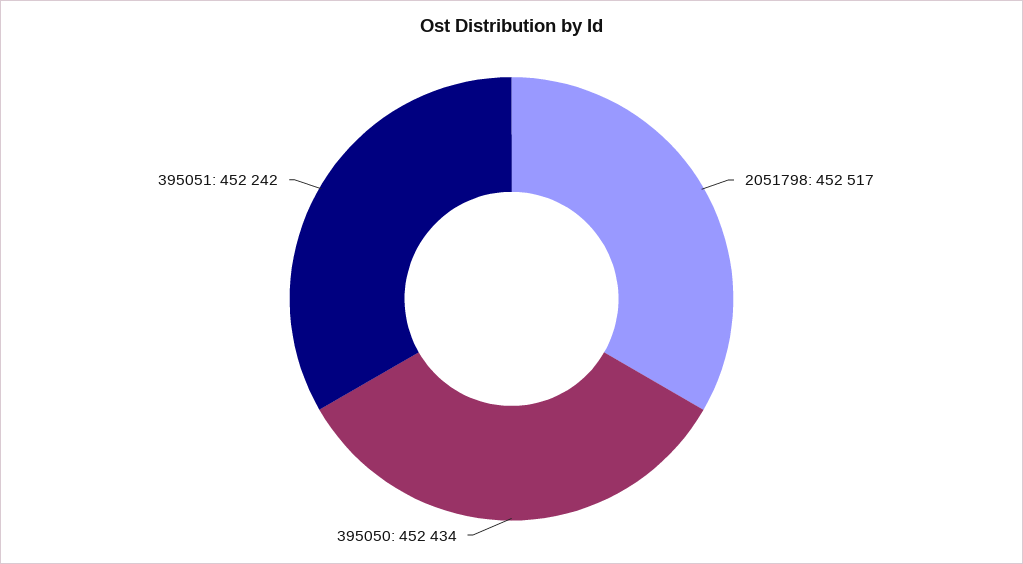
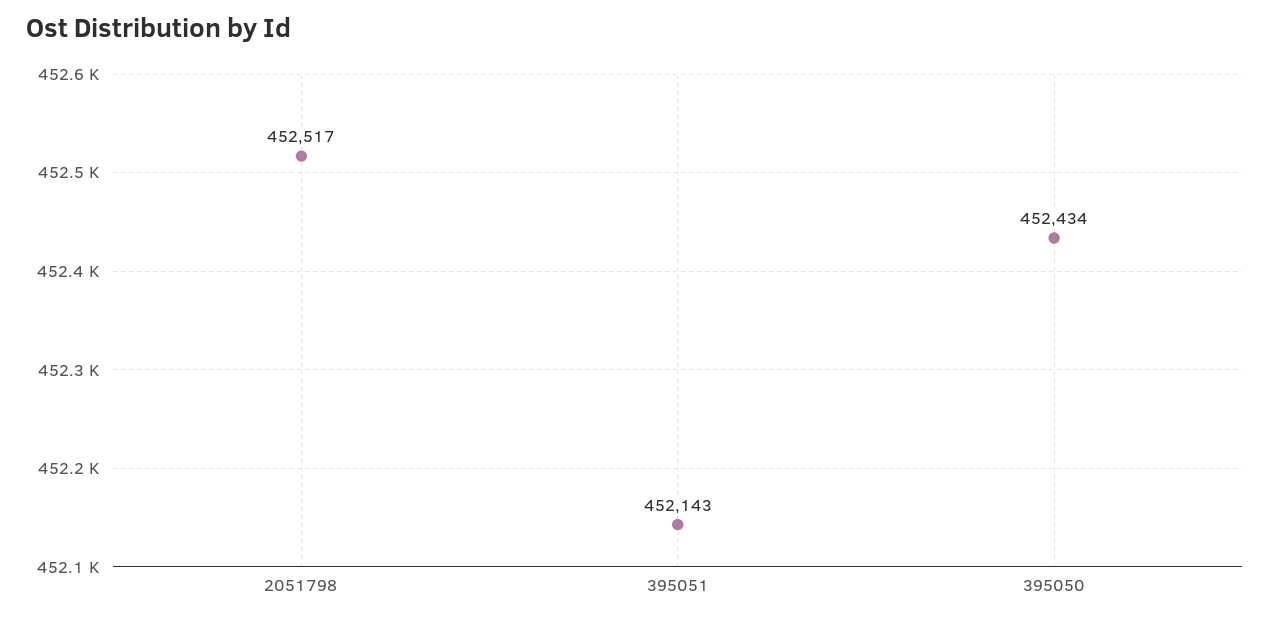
  {
    "2051798": 452517,
    "395050": 452434,
-   "395051": 452242
+   "395051": 452143
  }

